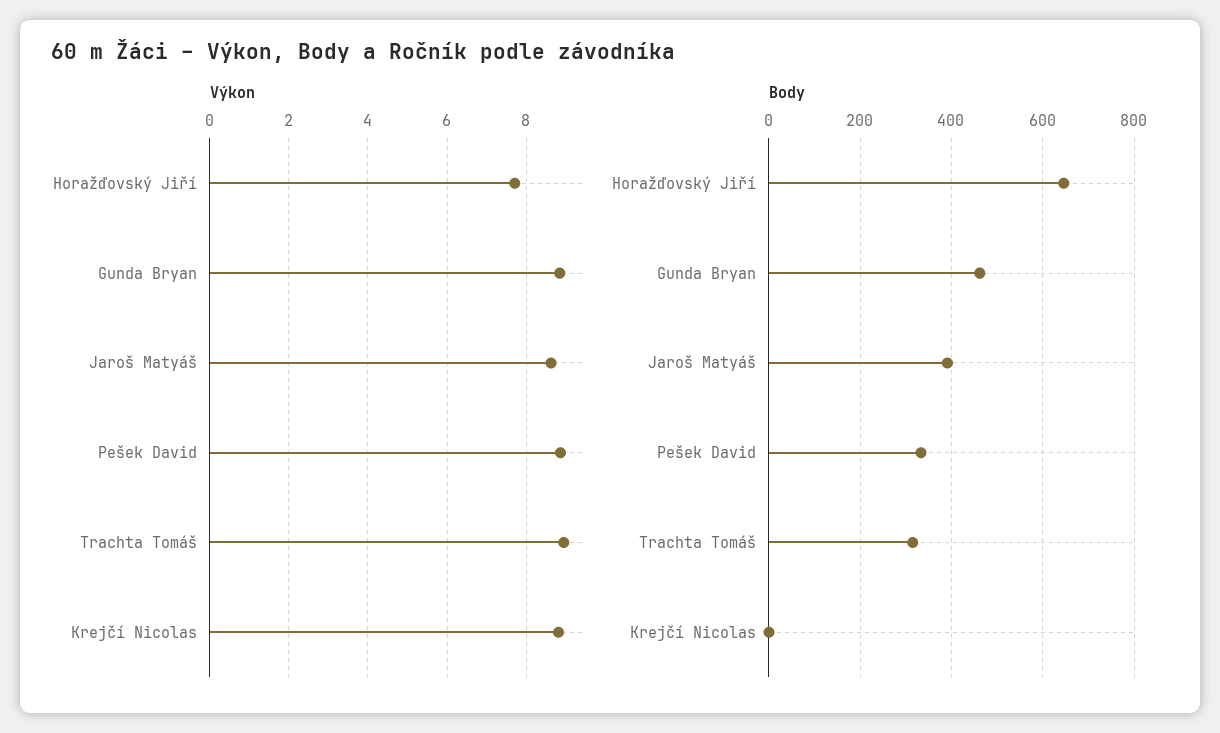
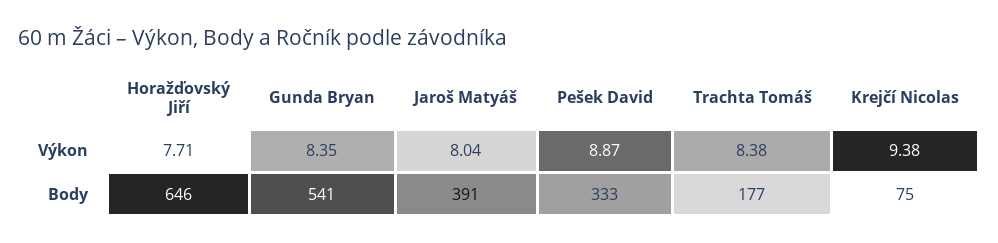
  {
    "Výkon": {
      "Horažďovský Jiří": 7.71,
-     "Gunda Bryan": 8.8,
+     "Gunda Bryan": 8.35,
-     "Jaroš Matyáš": 8.6,
+     "Jaroš Matyáš": 8.04,
      "Pešek David": 8.87,
-     "Trachta Tomáš": 9,
+     "Trachta Tomáš": 8.38,
-     "Krejčí Nicolas": 8.8
+     "Krejčí Nicolas": 9.38
    },
    "Body": {
      "Horažďovský Jiří": 646,
-     "Gunda Bryan": 460,
+     "Gunda Bryan": 541,
      "Jaroš Matyáš": 391,
      "Pešek David": 333,
-     "Trachta Tomáš": 320,
+     "Trachta Tomáš": 177,
-     "Krejčí Nicolas": 0
+     "Krejčí Nicolas": 75
    }
  }

